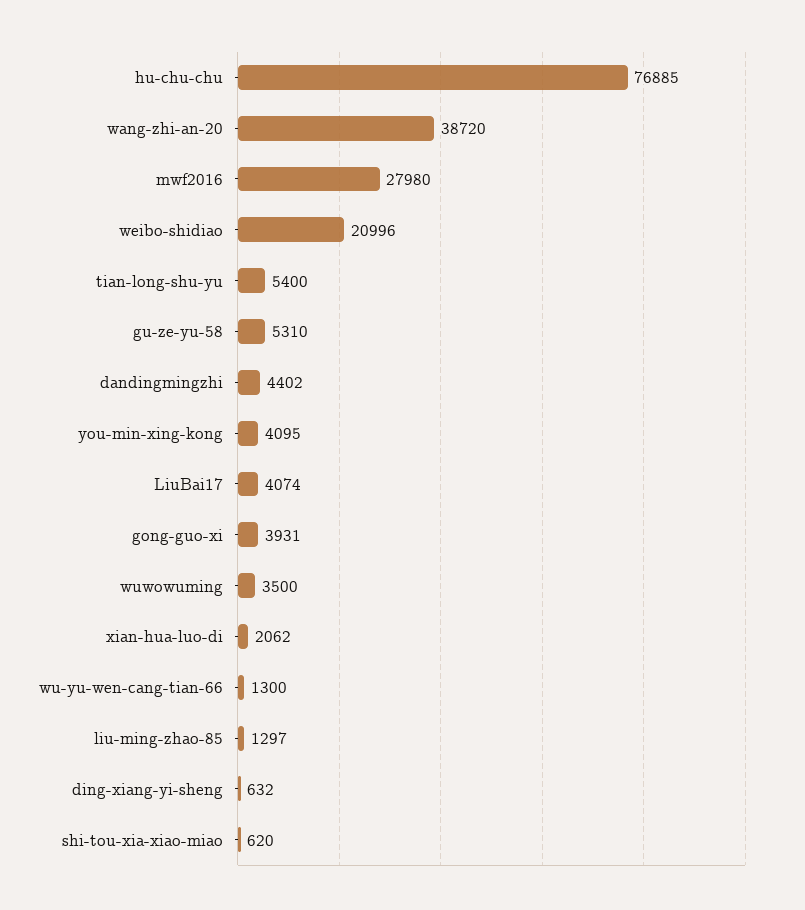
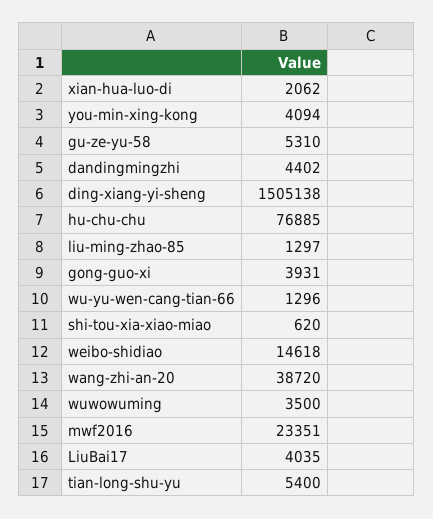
  {
    "hu-chu-chu": 76885,
    "wang-zhi-an-20": 38720,
-   "mwf2016": 27980,
+   "mwf2016": 23351,
-   "weibo-shidiao": 20996,
+   "weibo-shidiao": 14618,
    "tian-long-shu-yu": 5400,
    "gu-ze-yu-58": 5310,
    "dandingmingzhi": 4402,
-   "you-min-xing-kong": 4095,
+   "you-min-xing-kong": 4094,
-   "LiuBai17": 4074,
+   "LiuBai17": 4035,
    "gong-guo-xi": 3931,
    "wuwowuming": 3500,
    "xian-hua-luo-di": 2062,
-   "wu-yu-wen-cang-tian-66": 1300,
+   "wu-yu-wen-cang-tian-66": 1296,
    "liu-ming-zhao-85": 1297,
-   "ding-xiang-yi-sheng": 632,
+   "ding-xiang-yi-sheng": 1505138,
    "shi-tou-xia-xiao-miao": 620
  }

